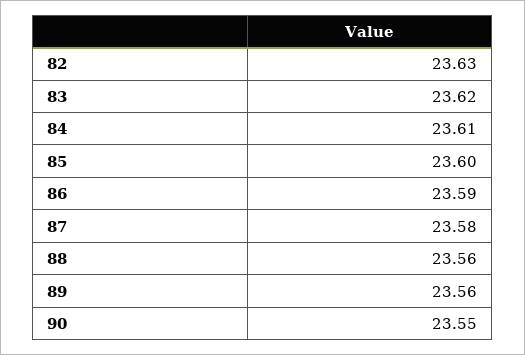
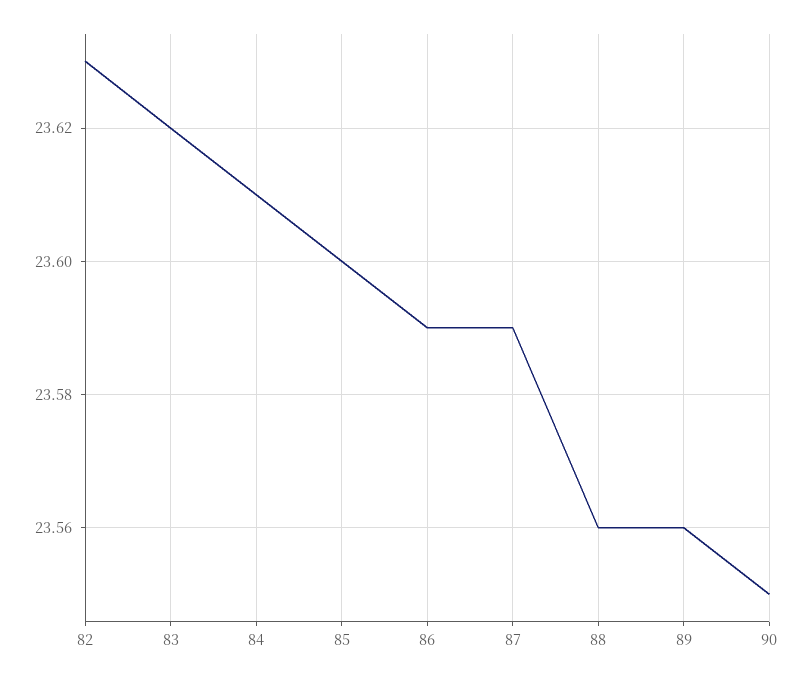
  {
    "82": 23.63,
    "83": 23.62,
    "84": 23.61,
    "85": 23.6,
    "86": 23.59,
-   "87": 23.58,
+   "87": 23.59,
    "88": 23.56,
    "89": 23.56,
    "90": 23.55
  }

